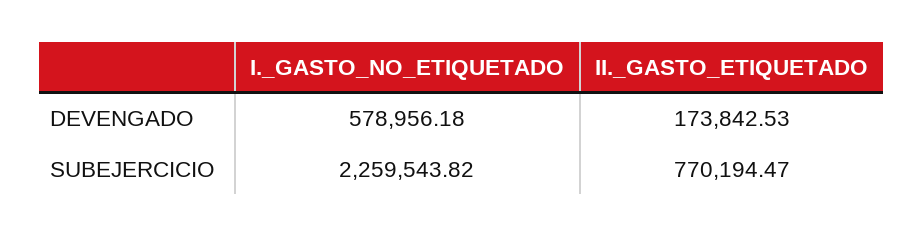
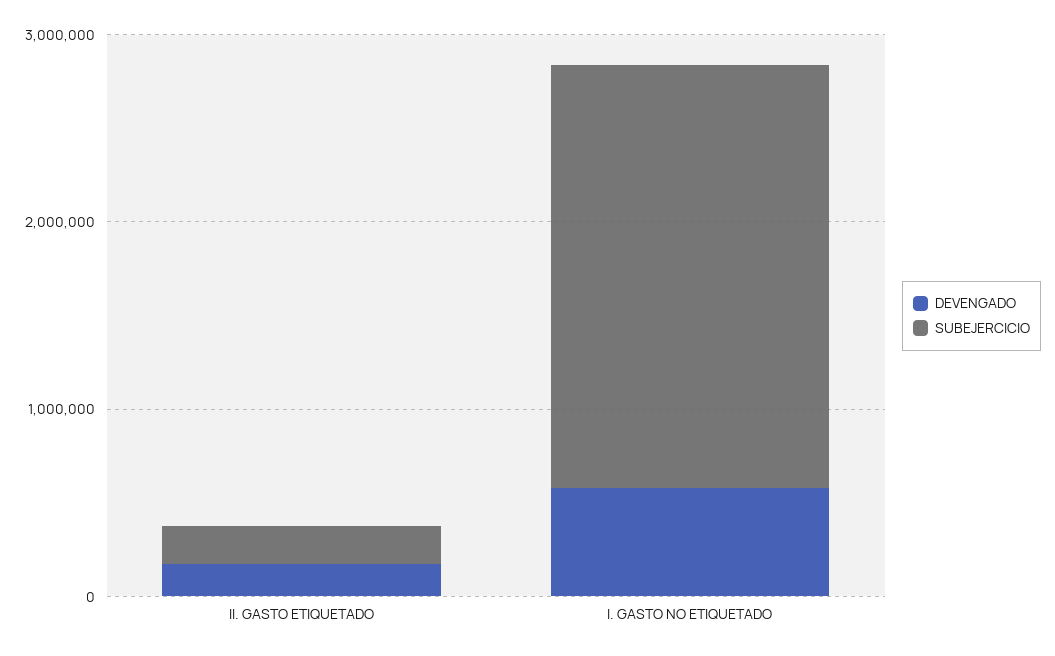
  {
    "DEVENGADO": {
      "I._GASTO_NO_ETIQUETADO": 578956.18,
      "II._GASTO_ETIQUETADO": 173842.53
    },
    "SUBEJERCICIO": {
      "I._GASTO_NO_ETIQUETADO": 2259543.82,
-     "II._GASTO_ETIQUETADO": 770194.47
+     "II._GASTO_ETIQUETADO": 200000
    }
  }

